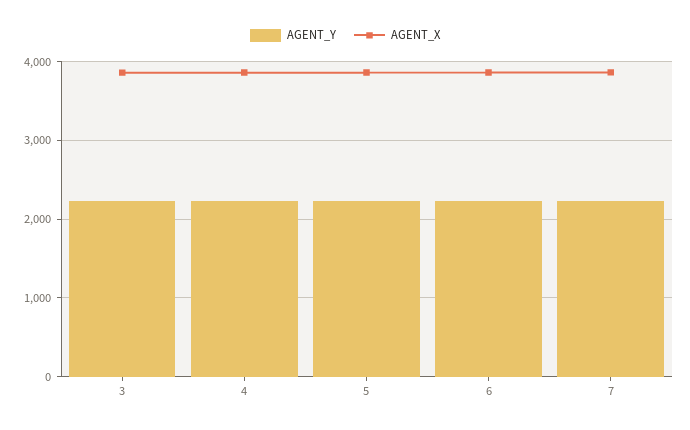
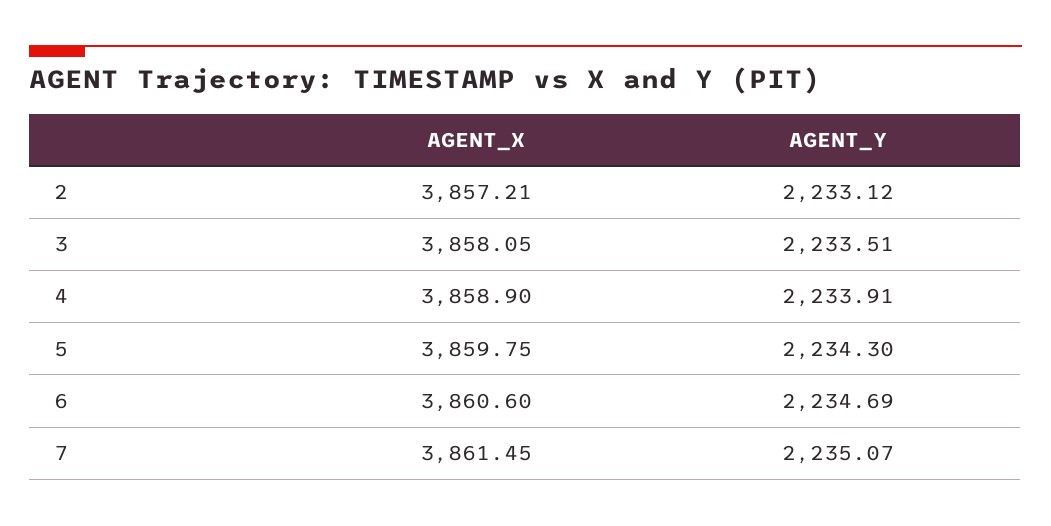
  {
    "AGENT_Y": {
      "3": 2233.51,
      "4": 2233.91,
      "5": 2234.3,
      "6": 2234.69,
-     "7": 2235.07
+     "7": 2235.07,
+     "2": 2233.12
    },
    "AGENT_X": {
      "3": 3858.05,
      "4": 3858.9,
      "5": 3859.75,
      "6": 3860.6,
-     "7": 3861.45
+     "7": 3861.45,
+     "2": 3857.21
    }
  }

